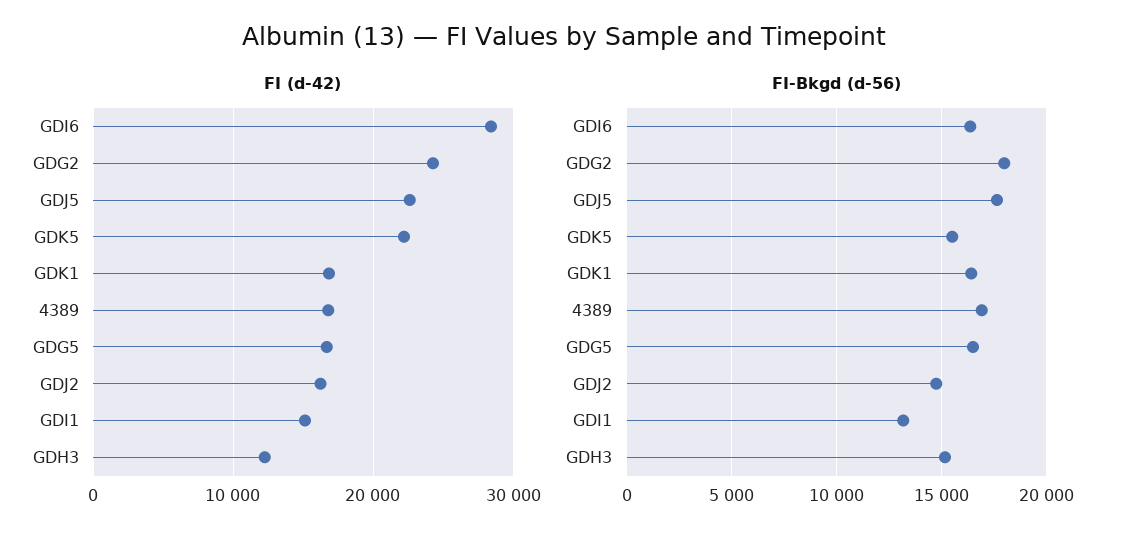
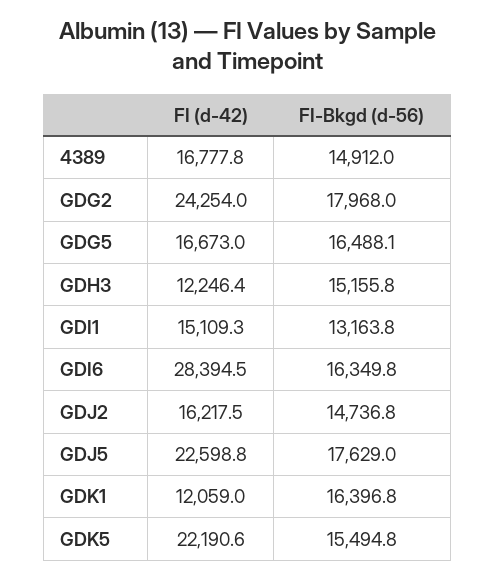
  {
    "FI (d-42)": {
      "GDI6": 28394.5,
      "GDG2": 24254,
      "GDJ5": 22598.8,
      "GDK5": 22190.6,
-     "GDK1": 17000,
+     "GDK1": 12059,
      "4389": 16777.8,
      "GDG5": 16673,
      "GDJ2": 16217.5,
      "GDI1": 15109.3,
      "GDH3": 12246.4
    },
    "FI-Bkgd (d-56)": {
      "GDI6": 16349.8,
      "GDG2": 17968,
      "GDJ5": 17629,
      "GDK5": 15494.8,
      "GDK1": 16396.8,
-     "4389": 17000,
+     "4389": 14912,
      "GDG5": 16488.1,
      "GDJ2": 14736.8,
      "GDI1": 13163.8,
      "GDH3": 15155.8
    }
  }

